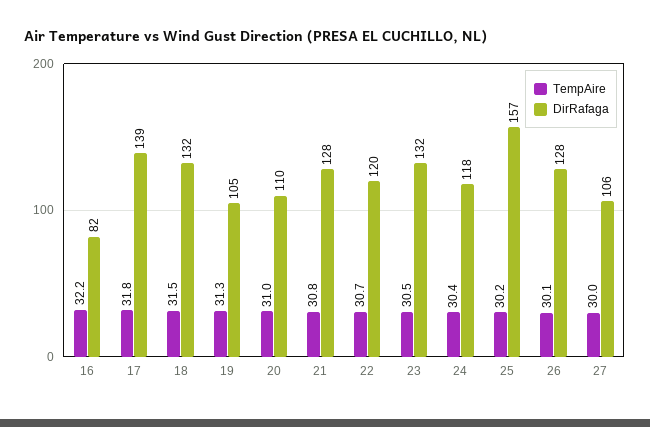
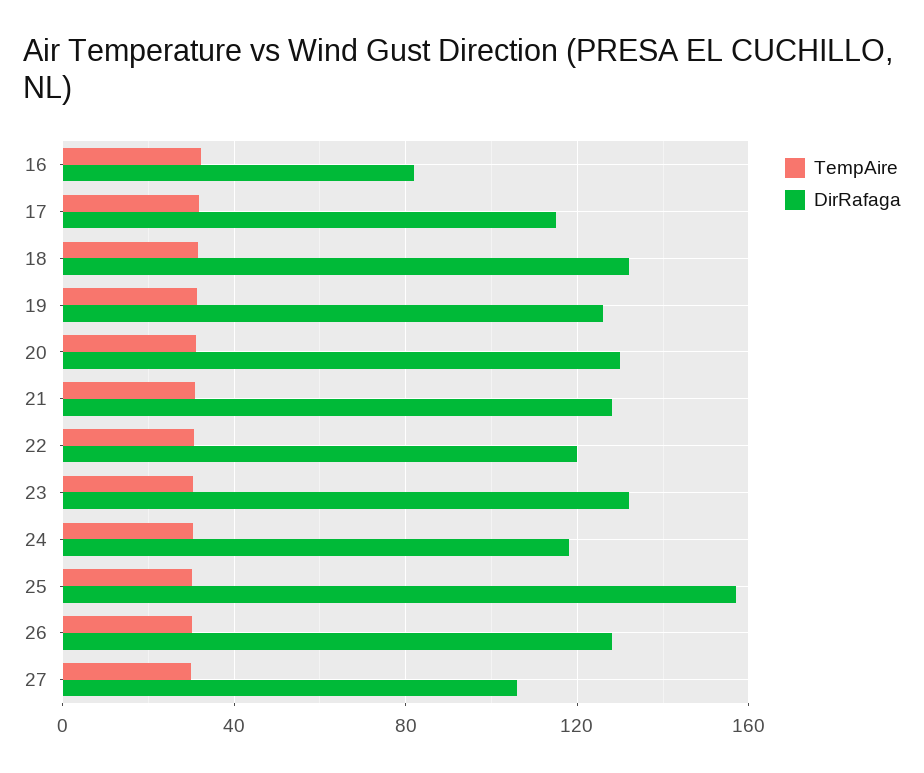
  {
    "TempAire": {
      "16": 32.2,
      "17": 31.8,
      "18": 31.5,
      "19": 31.3,
      "20": 31,
      "21": 30.8,
      "22": 30.7,
      "23": 30.5,
      "24": 30.4,
      "25": 30.2,
      "26": 30.1,
      "27": 30
    },
    "DirRafaga": {
      "16": 82,
-     "17": 139,
+     "17": 115,
      "18": 132,
-     "19": 105,
+     "19": 125,
-     "20": 110,
+     "20": 130,
      "21": 128,
      "22": 120,
      "23": 132,
      "24": 118,
      "25": 157,
      "26": 128,
      "27": 106
    }
  }

